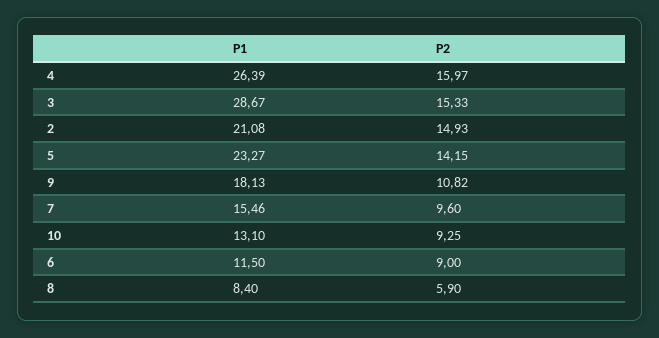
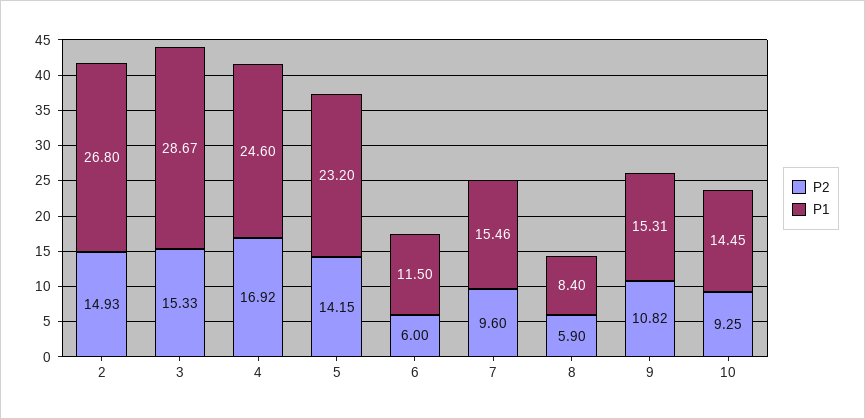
  {
    "P1": {
-     "4": 26.39,
+     "4": 24.6,
      "3": 28.67,
-     "2": 21.08,
+     "2": 26.8,
-     "5": 23.27,
+     "5": 23.2,
-     "9": 18.13,
+     "9": 15.31,
      "7": 15.46,
-     "10": 13.1,
+     "10": 14.45,
      "6": 11.5,
      "8": 8.4
    },
    "P2": {
-     "4": 15.97,
+     "4": 16.92,
      "3": 15.33,
      "2": 14.93,
      "5": 14.15,
      "9": 10.82,
      "7": 9.6,
      "10": 9.25,
-     "6": 9,
+     "6": 6,
      "8": 5.9
    }
  }

